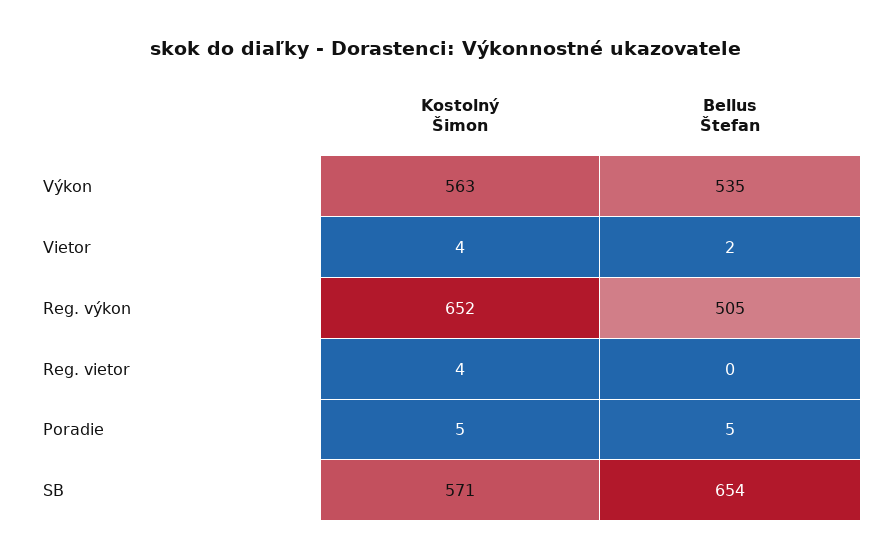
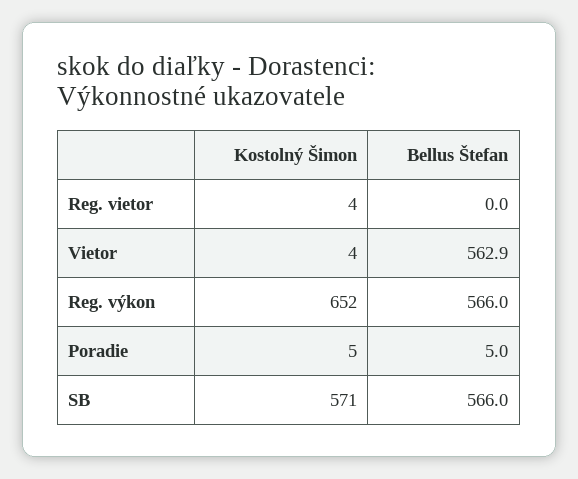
  {
    "Kostolný Šimon": {
-     "Výkon": 563,
      "Vietor": 4,
      "Reg. výkon": 652,
      "Reg. vietor": 4,
      "Poradie": 5,
      "SB": 571
    },
    "Bellus Štefan": {
-     "Výkon": 535,
-     "Vietor": 2,
+     "Vietor": 562.9,
-     "Reg. výkon": 505,
+     "Reg. výkon": 566,
      "Reg. vietor": 0,
      "Poradie": 5,
-     "SB": 654
+     "SB": 566
    }
  }

